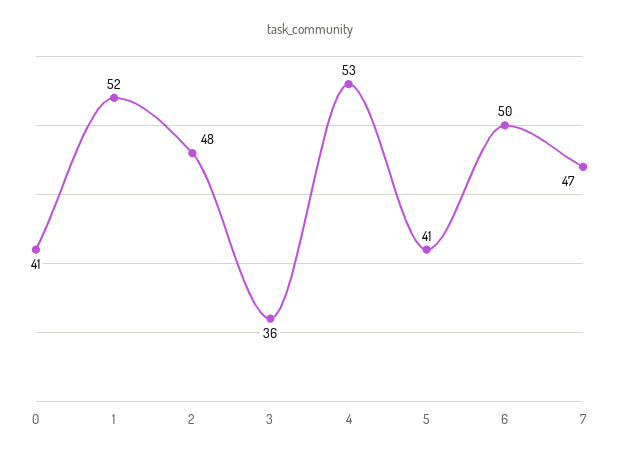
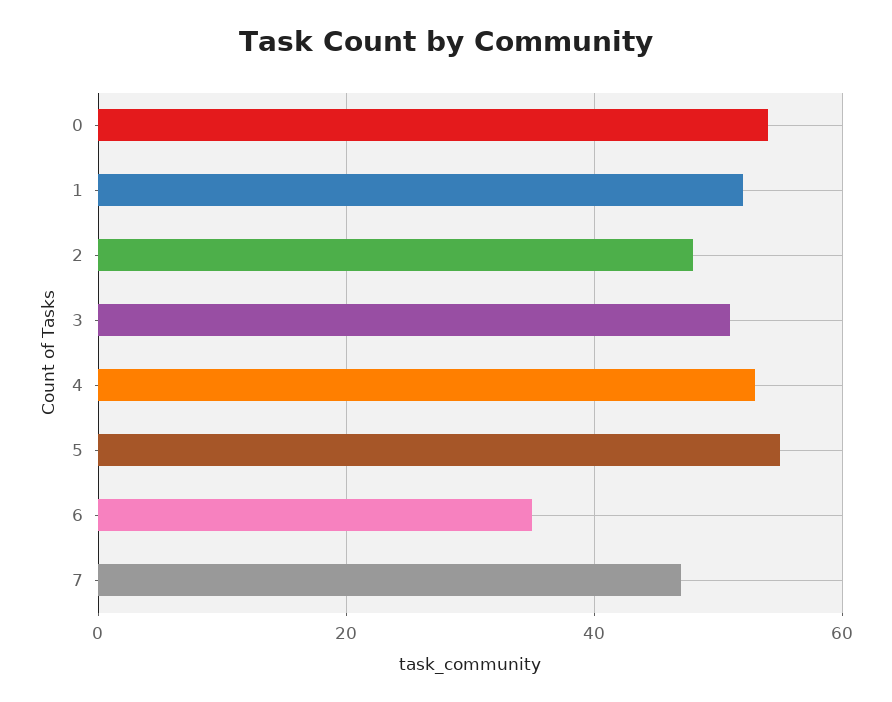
  {
-   "0": 41,
+   "0": 55,
    "1": 52,
    "2": 48,
-   "3": 36,
+   "3": 50,
    "4": 53,
-   "5": 41,
+   "5": 55,
-   "6": 50,
+   "6": 35,
    "7": 47
  }

